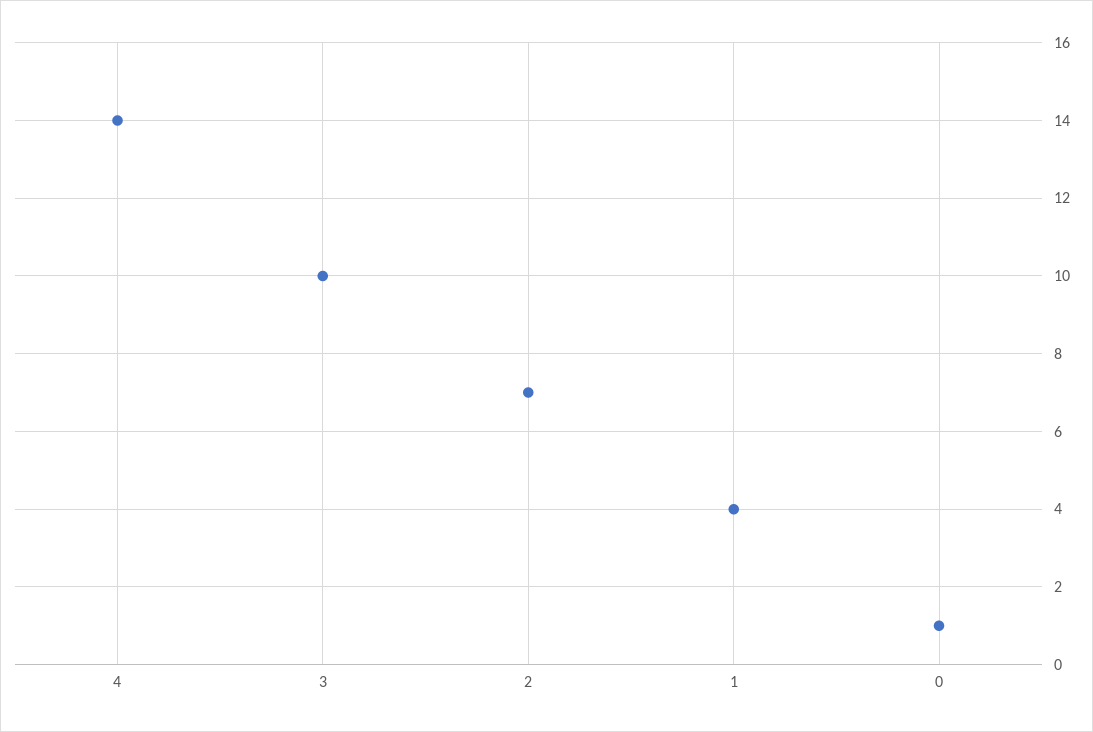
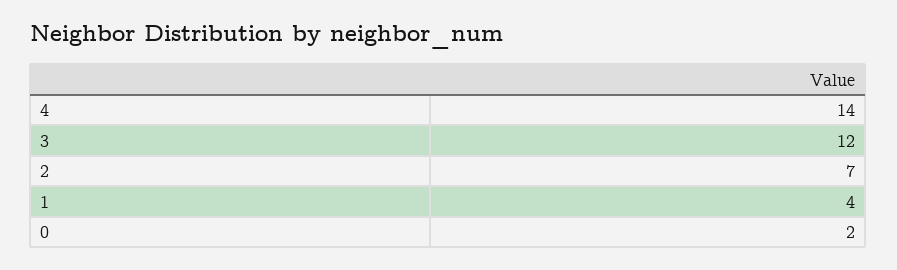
  {
    "4": 14,
-   "3": 10,
+   "3": 12,
    "2": 7,
    "1": 4,
-   "0": 1
+   "0": 2
  }

